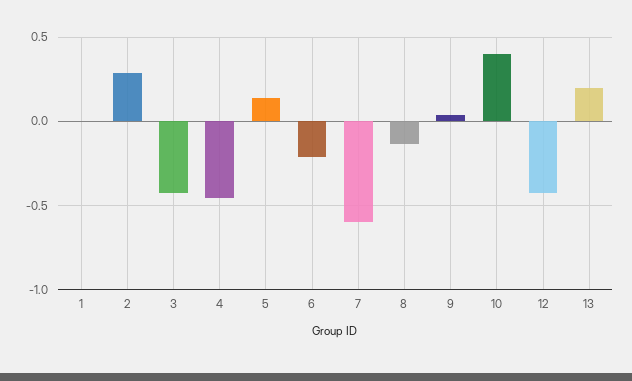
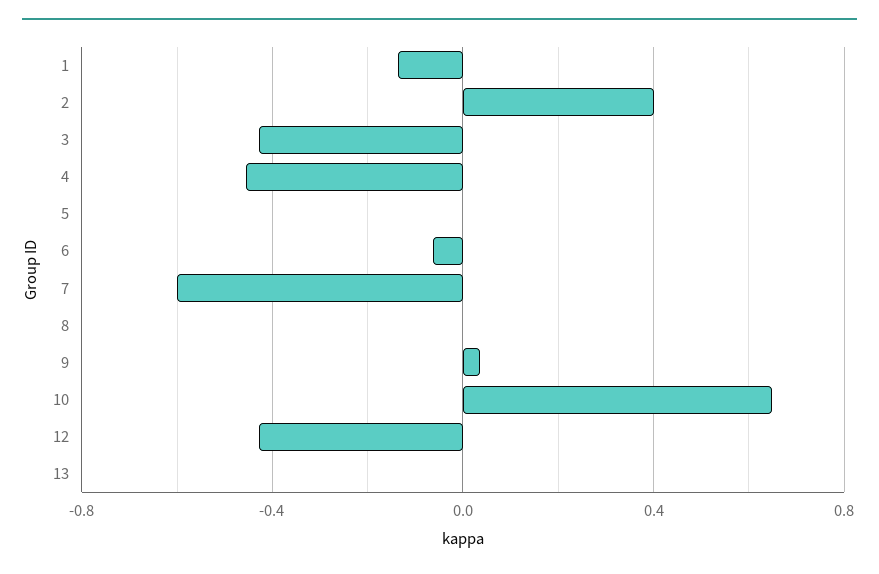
  {
-   "1": 0,
+   "1": -0.15,
-   "2": 0.3,
+   "2": 0.4,
    "3": -0.45,
    "4": -0.45,
-   "5": 0.15,
+   "5": 0,
-   "6": -0.2,
+   "6": -0.05,
    "7": -0.6,
-   "8": -0.15,
+   "8": 0,
    "9": 0.05,
-   "10": 0.4,
+   "10": 0.65,
    "12": -0.45,
-   "13": 0.2
+   "13": 0
  }

